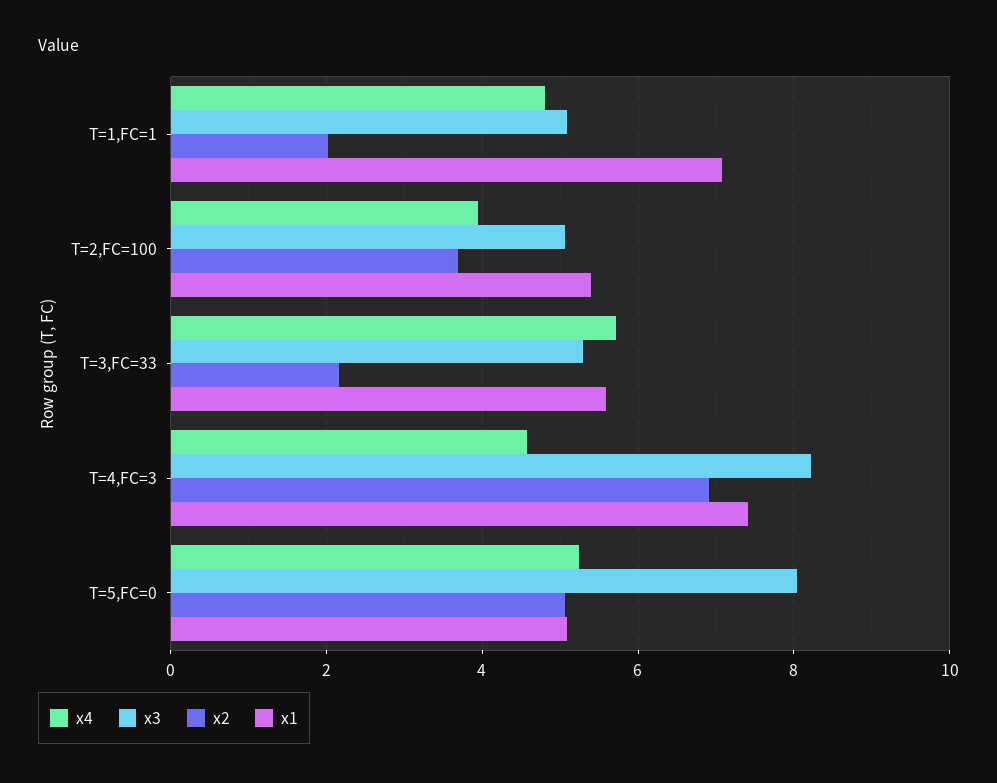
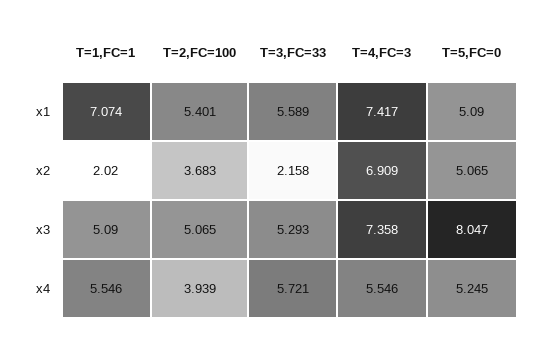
  {
    "x4": {
-     "T=1,FC=1": 4.8,
+     "T=1,FC=1": 5.546,
      "T=2,FC=100": 3.939,
      "T=3,FC=33": 5.721,
-     "T=4,FC=3": 4.6,
+     "T=4,FC=3": 5.546,
      "T=5,FC=0": 5.245
    },
    "x3": {
      "T=1,FC=1": 5.09,
      "T=2,FC=100": 5.065,
      "T=3,FC=33": 5.293,
-     "T=4,FC=3": 8.2,
+     "T=4,FC=3": 7.358,
      "T=5,FC=0": 8.047
    },
    "x2": {
      "T=1,FC=1": 2.02,
      "T=2,FC=100": 3.683,
      "T=3,FC=33": 2.158,
      "T=4,FC=3": 6.909,
      "T=5,FC=0": 5.065
    },
    "x1": {
      "T=1,FC=1": 7.074,
      "T=2,FC=100": 5.401,
      "T=3,FC=33": 5.589,
      "T=4,FC=3": 7.417,
      "T=5,FC=0": 5.09
    }
  }

